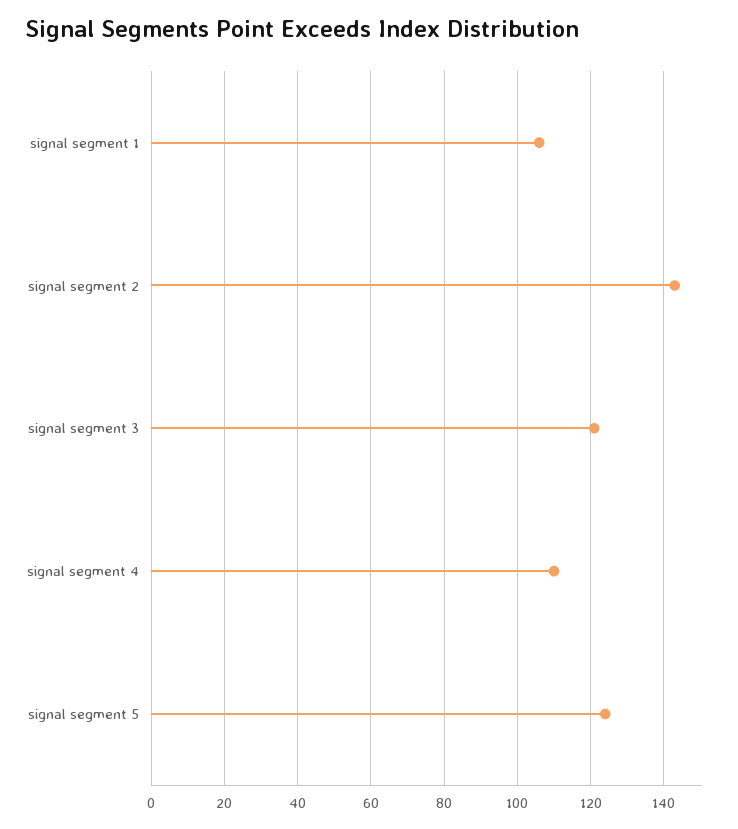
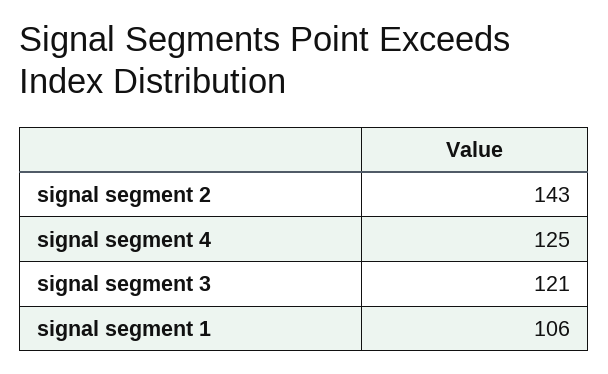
  {
    "signal segment 1": 106,
    "signal segment 2": 143,
    "signal segment 3": 121,
-   "signal segment 4": 110,
+   "signal segment 4": 125
-   "signal segment 5": 125
  }

